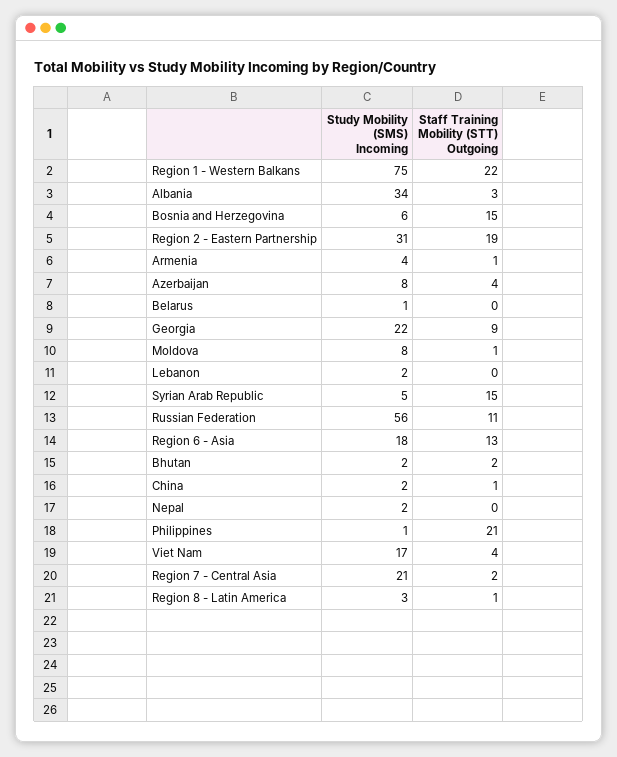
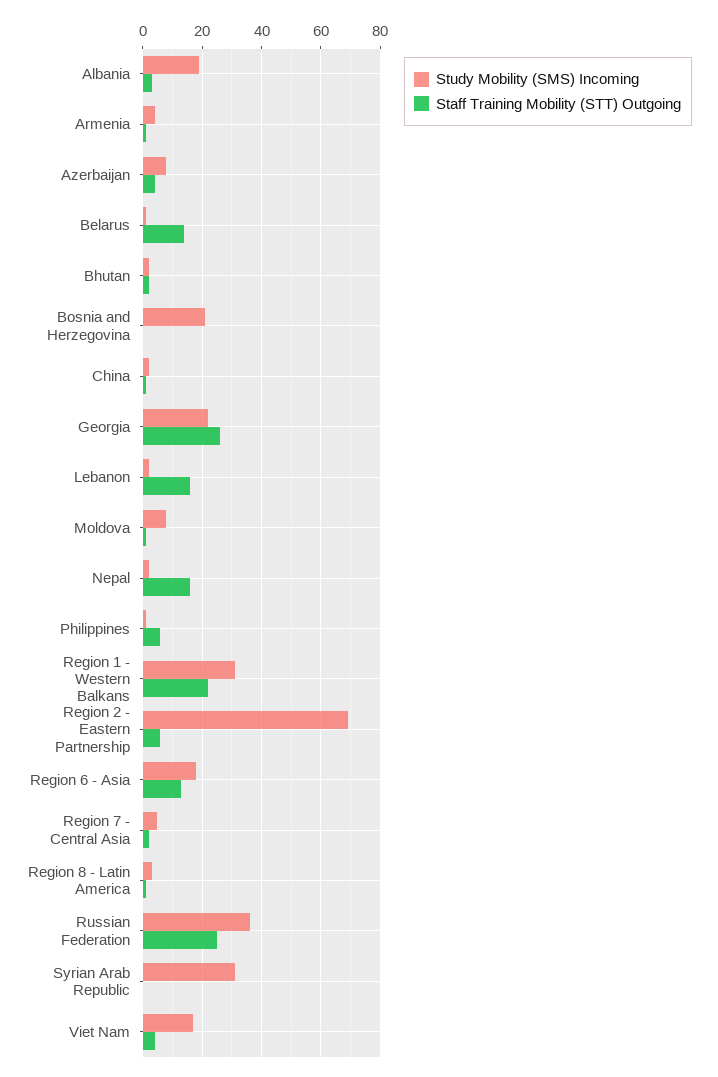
  {
    "Study Mobility (SMS) Incoming": {
-     "Region 1 - Western Balkans": 75,
+     "Region 1 - Western Balkans": 30,
-     "Albania": 34,
+     "Albania": 20,
-     "Bosnia and Herzegovina": 6,
+     "Bosnia and Herzegovina": 20,
-     "Region 2 - Eastern Partnership": 31,
+     "Region 2 - Eastern Partnership": 70,
      "Armenia": 4,
      "Azerbaijan": 8,
      "Belarus": 1,
      "Georgia": 22,
      "Moldova": 8,
      "Lebanon": 2,
-     "Syrian Arab Republic": 5,
+     "Syrian Arab Republic": 30,
-     "Russian Federation": 56,
+     "Russian Federation": 35,
      "Region 6 - Asia": 18,
      "Bhutan": 2,
      "China": 2,
      "Nepal": 2,
      "Philippines": 1,
      "Viet Nam": 17,
-     "Region 7 - Central Asia": 21,
+     "Region 7 - Central Asia": 5,
      "Region 8 - Latin America": 3
    },
    "Staff Training Mobility (STT) Outgoing": {
      "Region 1 - Western Balkans": 22,
      "Albania": 3,
-     "Bosnia and Herzegovina": 15,
+     "Bosnia and Herzegovina": 0,
-     "Region 2 - Eastern Partnership": 19,
+     "Region 2 - Eastern Partnership": 5,
      "Armenia": 1,
      "Azerbaijan": 4,
-     "Belarus": 0,
+     "Belarus": 15,
-     "Georgia": 9,
+     "Georgia": 25,
      "Moldova": 1,
-     "Lebanon": 0,
+     "Lebanon": 15,
-     "Syrian Arab Republic": 15,
+     "Syrian Arab Republic": 0,
-     "Russian Federation": 11,
+     "Russian Federation": 25,
      "Region 6 - Asia": 13,
      "Bhutan": 2,
      "China": 1,
-     "Nepal": 0,
+     "Nepal": 15,
-     "Philippines": 21,
+     "Philippines": 5,
      "Viet Nam": 4,
      "Region 7 - Central Asia": 2,
      "Region 8 - Latin America": 1
    }
  }

